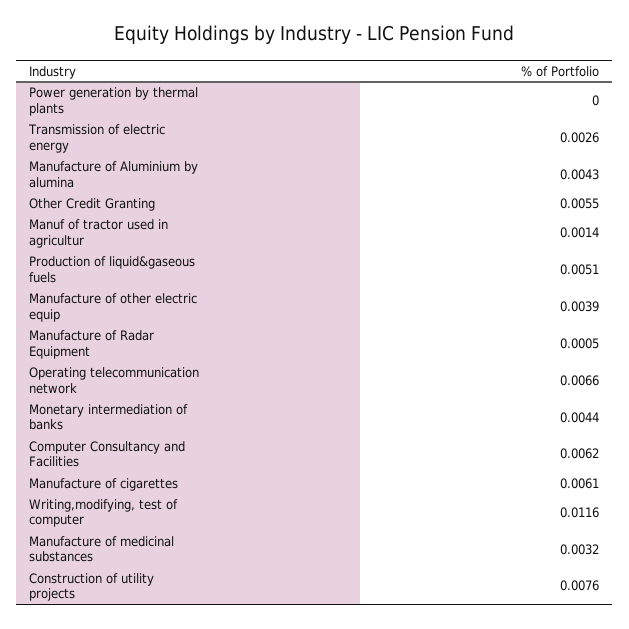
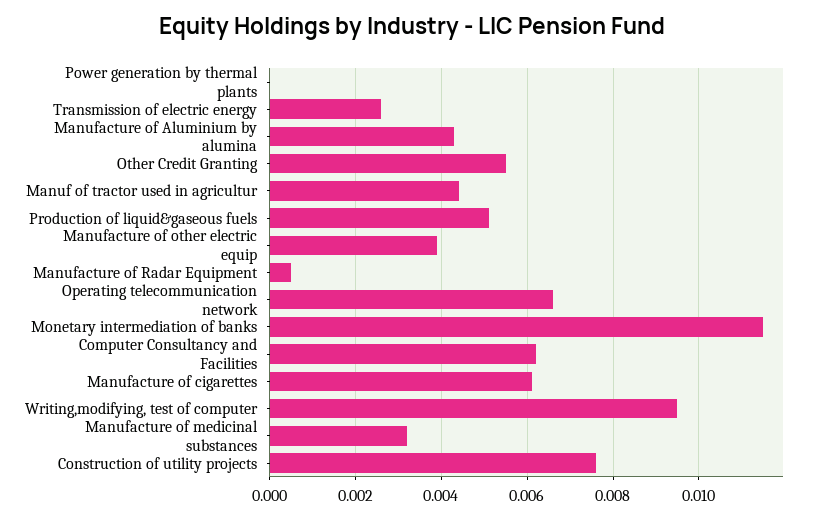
  {
    "Power generation by thermal plants": 0,
    "Transmission of electric energy": 0.0026,
    "Manufacture of Aluminium by alumina": 0.0043,
    "Other Credit Granting": 0.0055,
-   "Manuf of tractor used in agricultur": 0.0014,
+   "Manuf of tractor used in agricultur": 0.0045,
    "Production of liquid&gaseous fuels": 0.0051,
    "Manufacture of other electric equip": 0.0039,
    "Manufacture of Radar Equipment": 0.0005,
    "Operating telecommunication network": 0.0066,
-   "Monetary intermediation of banks": 0.0044,
+   "Monetary intermediation of banks": 0.0115,
    "Computer Consultancy and Facilities": 0.0062,
    "Manufacture of cigarettes": 0.0061,
-   "Writing,modifying, test of computer": 0.0116,
+   "Writing,modifying, test of computer": 0.0095,
    "Manufacture of medicinal substances": 0.0032,
    "Construction of utility projects": 0.0076
  }

